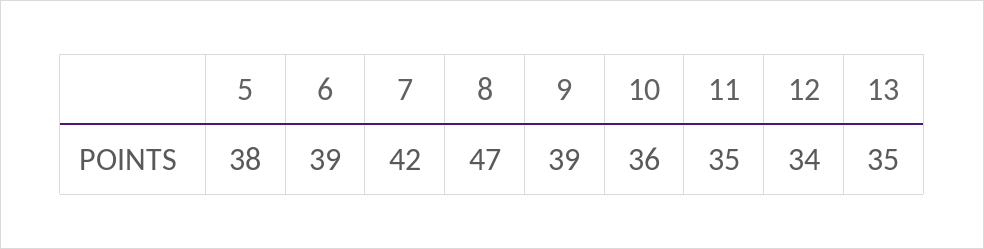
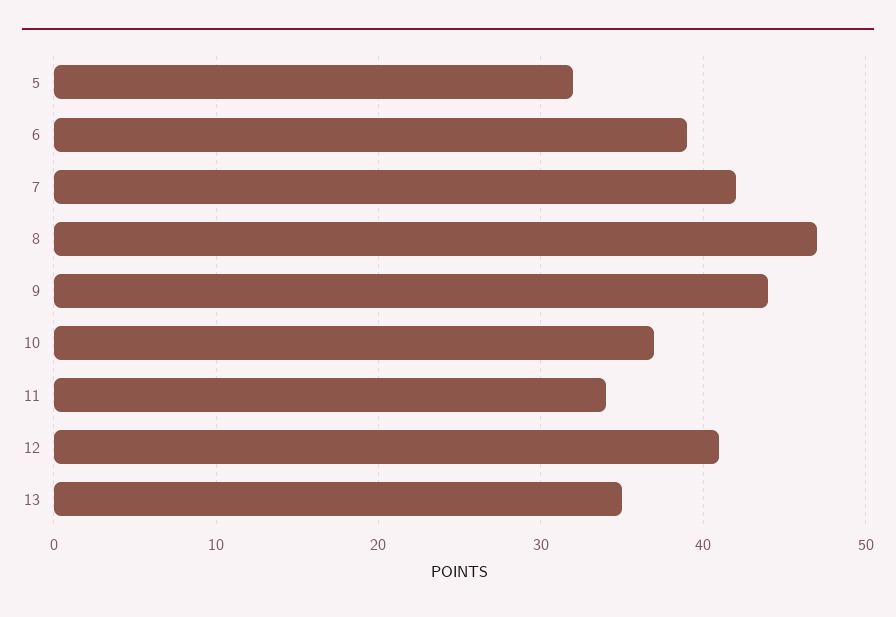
  {
-   "5": 38,
+   "5": 32,
    "6": 39,
    "7": 42,
    "8": 47,
-   "9": 39,
+   "9": 44,
-   "10": 36,
+   "10": 37,
-   "11": 35,
+   "11": 34,
-   "12": 34,
+   "12": 41,
    "13": 35
  }

